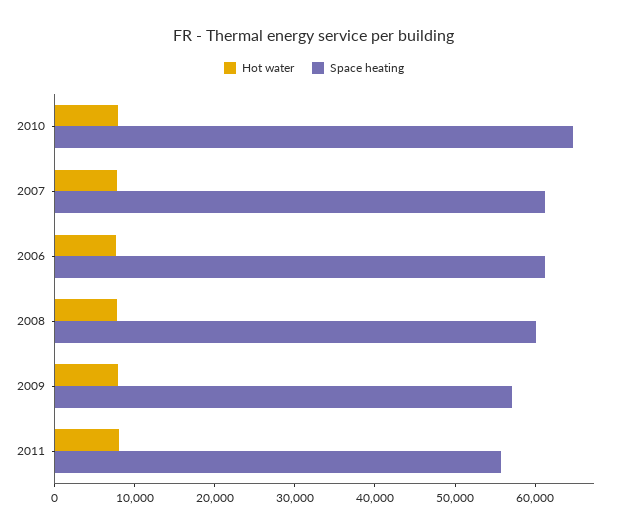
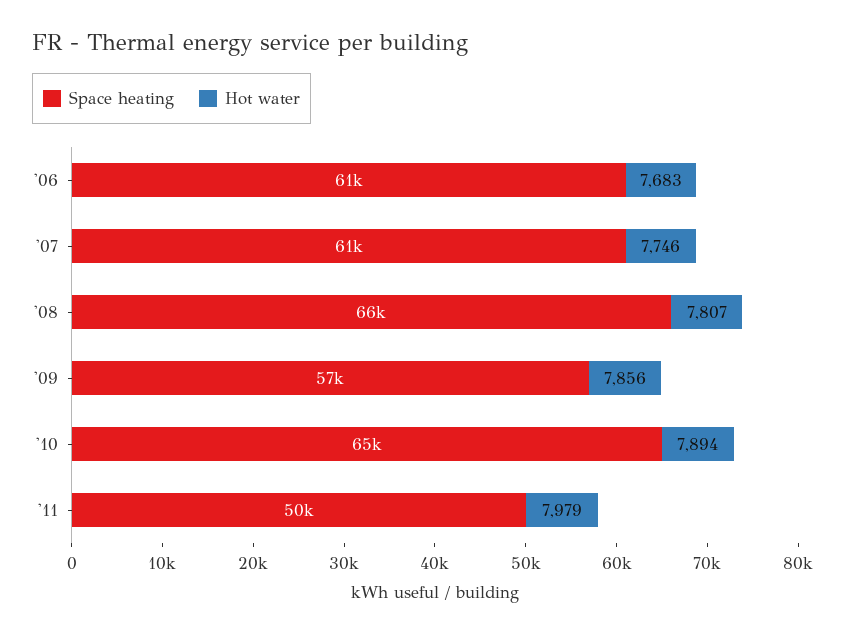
  {
    "Hot water": {
      "2010": 7894,
      "2007": 7746,
      "2006": 7683,
      "2008": 7807,
      "2009": 7856,
      "2011": 7979
    },
    "Space heating": {
      "2010": 65000,
      "2007": 61000,
      "2006": 61000,
-     "2008": 60000,
+     "2008": 66000,
      "2009": 57000,
-     "2011": 56000
+     "2011": 50000
    }
  }

